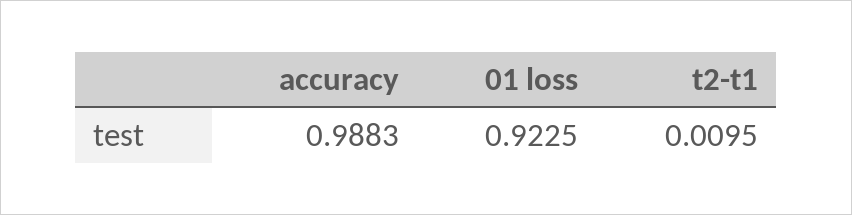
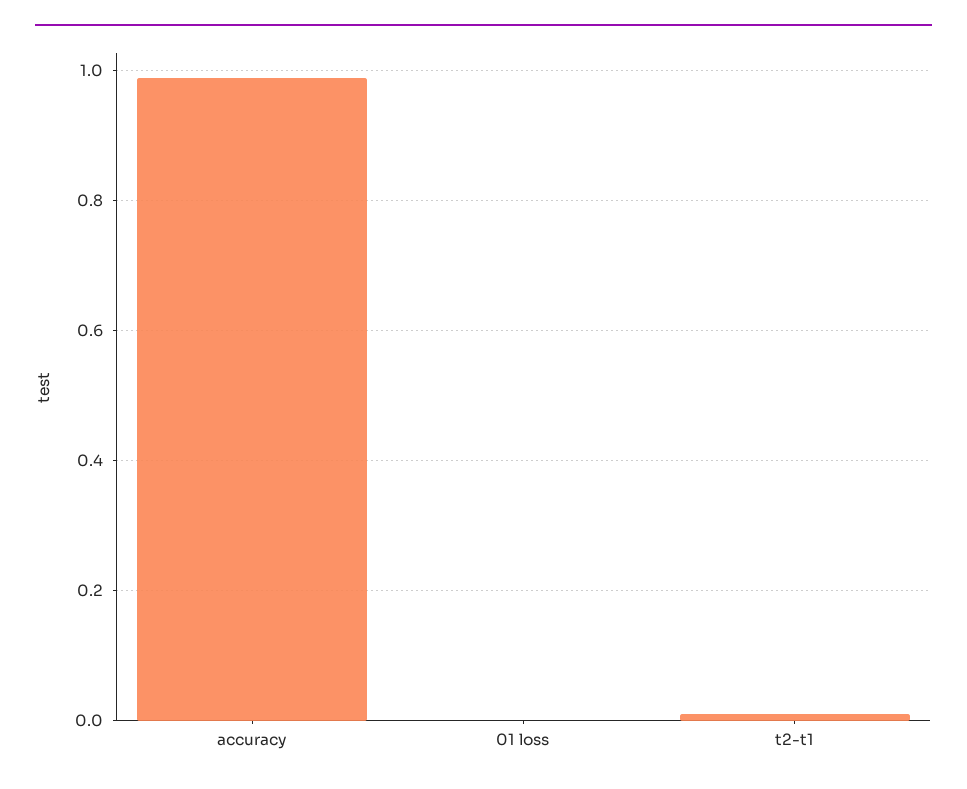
  {
    "accuracy": 0.9883,
-   "01 loss": 0.9225,
+   "01 loss": 0,
    "t2-t1": 0.0095
  }

